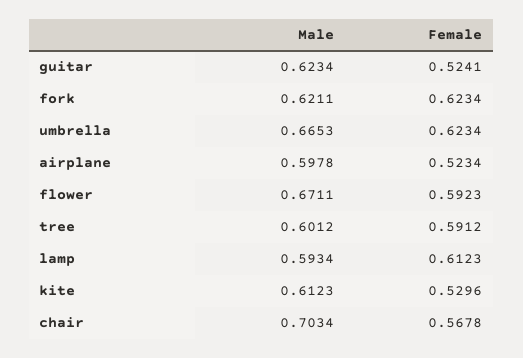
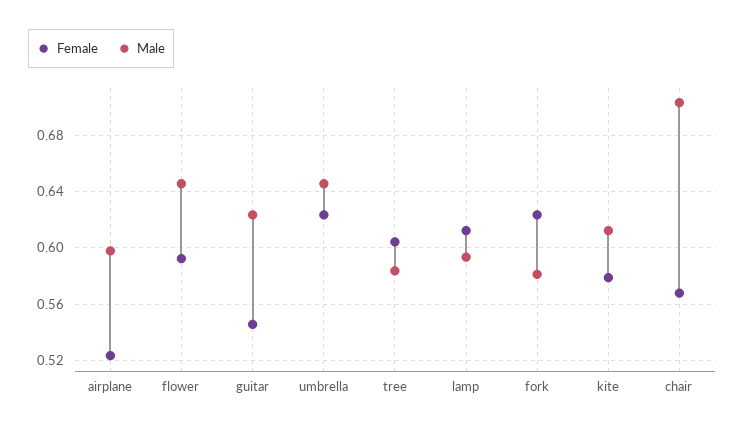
  {
    "Male": {
      "guitar": 0.6234,
-     "fork": 0.6211,
+     "fork": 0.58,
-     "umbrella": 0.6653,
+     "umbrella": 0.645,
      "airplane": 0.5978,
-     "flower": 0.6711,
+     "flower": 0.645,
-     "tree": 0.6012,
+     "tree": 0.585,
      "lamp": 0.5934,
      "kite": 0.6123,
      "chair": 0.7034
    },
    "Female": {
-     "guitar": 0.5241,
+     "guitar": 0.545,
      "fork": 0.6234,
      "umbrella": 0.6234,
      "airplane": 0.5234,
      "flower": 0.5923,
-     "tree": 0.5912,
+     "tree": 0.605,
      "lamp": 0.6123,
-     "kite": 0.5296,
+     "kite": 0.58,
      "chair": 0.5678
    }
  }

